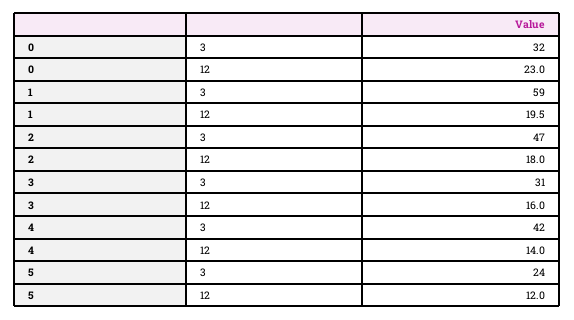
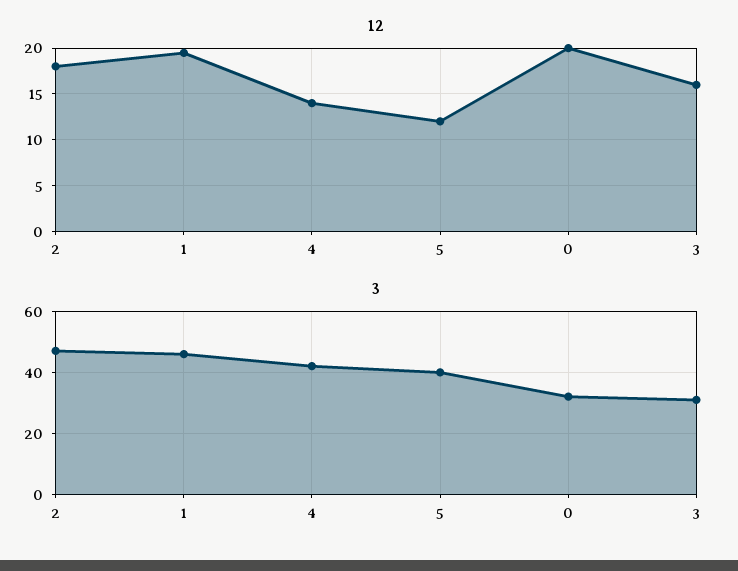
  {
    "3": {
      "0": 32,
-     "1": 59,
+     "1": 45,
      "2": 47,
      "3": 31,
      "4": 42,
-     "5": 24
+     "5": 40
    },
    "12": {
-     "0": 23,
+     "0": 20,
      "1": 19.5,
      "2": 18,
      "3": 16,
      "4": 14,
      "5": 12
    }
  }

